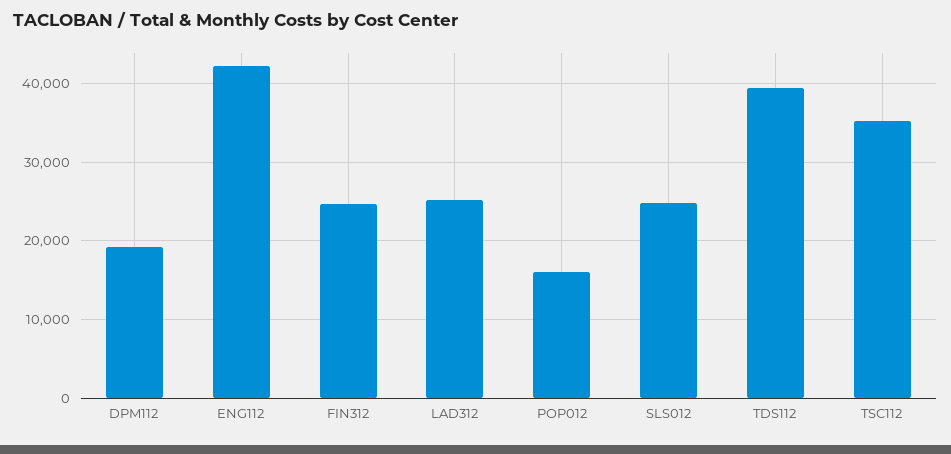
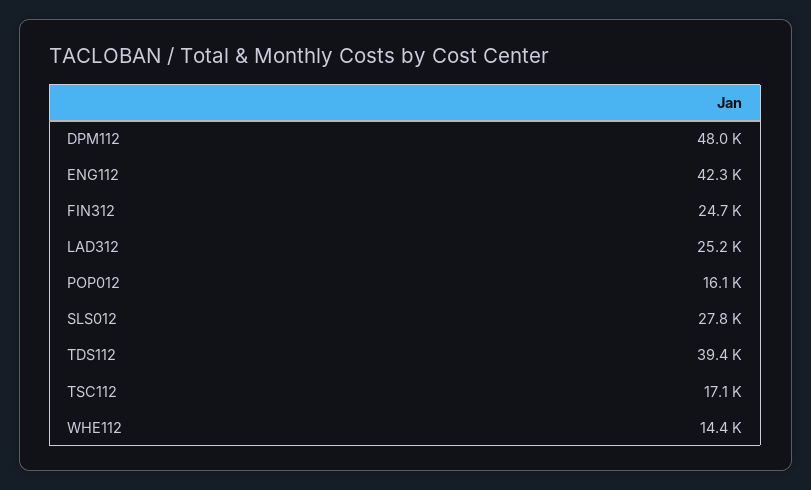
  {
-   "DPM112": 19000,
+   "DPM112": 48000,
    "ENG112": 42300,
    "FIN312": 24700,
    "LAD312": 25200,
    "POP012": 16100,
-   "SLS012": 25000,
+   "SLS012": 27800,
    "TDS112": 39400,
-   "TSC112": 35000
+   "TSC112": 17100,
+   "WHE112": 14400
  }

